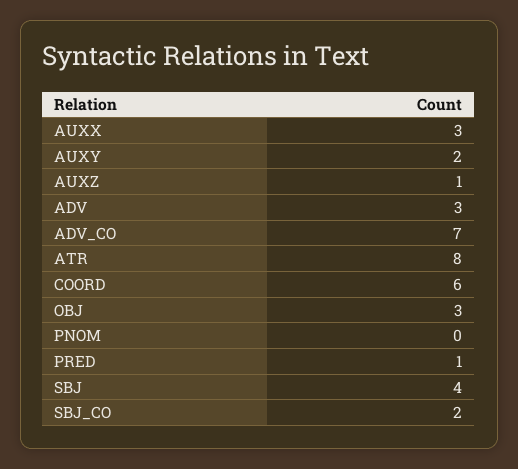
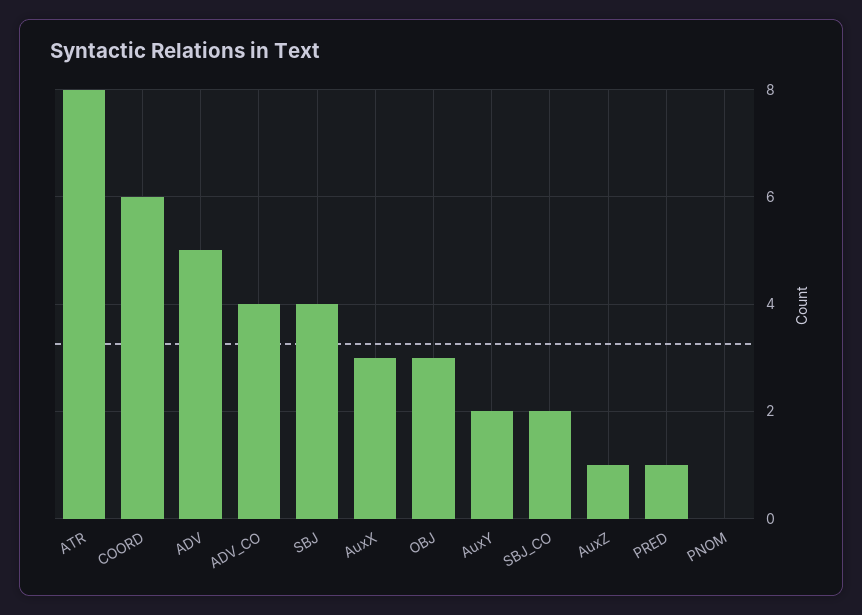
  {
    "AUXX": 3,
    "AUXY": 2,
    "AUXZ": 1,
-   "ADV": 3,
+   "ADV": 5,
-   "ADV_CO": 7,
+   "ADV_CO": 4,
    "ATR": 8,
    "COORD": 6,
    "OBJ": 3,
    "PNOM": 0,
    "PRED": 1,
    "SBJ": 4,
    "SBJ_CO": 2
  }

